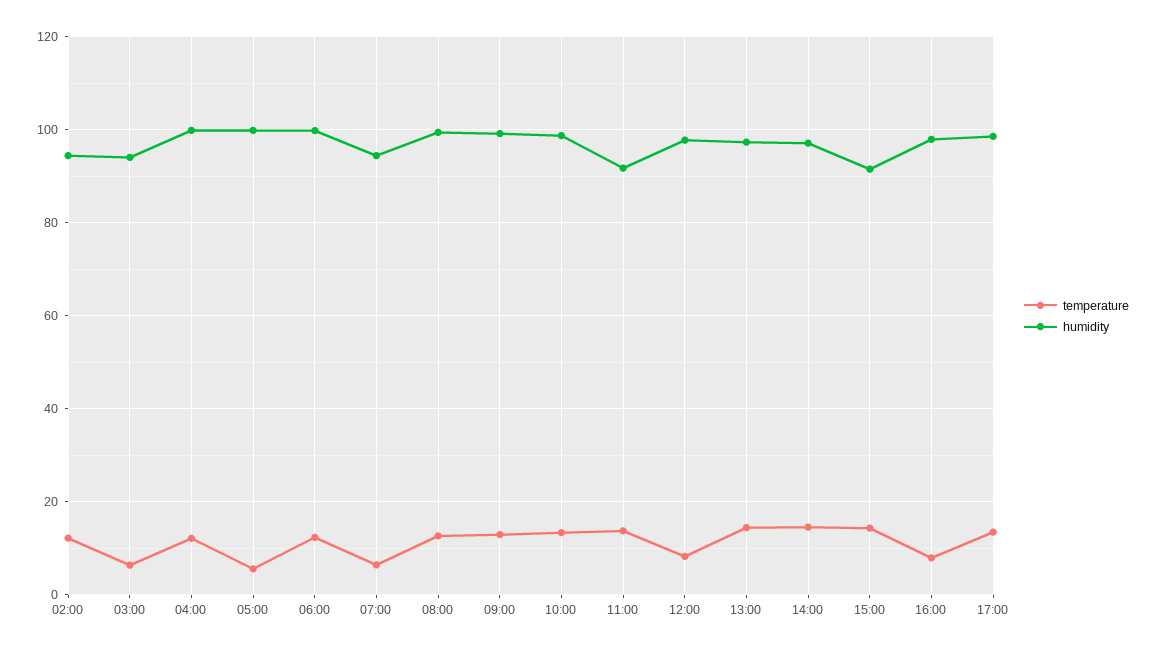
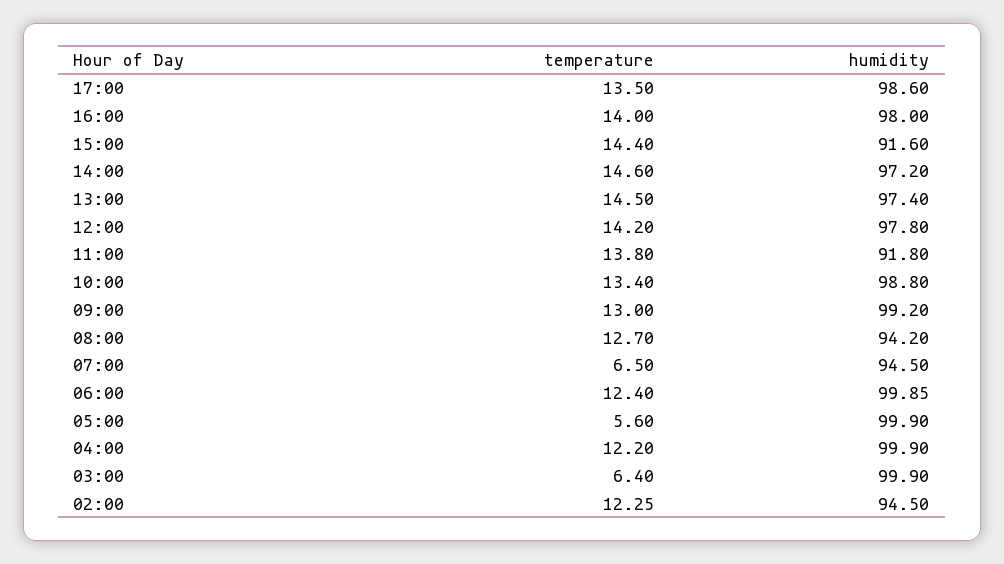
  {
    "temperature": {
      "02:00": 12.25,
      "03:00": 6.4,
      "04:00": 12.2,
      "05:00": 5.6,
      "06:00": 12.4,
      "07:00": 6.5,
      "08:00": 12.7,
      "09:00": 13,
      "10:00": 13.4,
      "11:00": 13.8,
-     "12:00": 8,
+     "12:00": 14.2,
      "13:00": 14.5,
      "14:00": 14.6,
      "15:00": 14.4,
-     "16:00": 8,
+     "16:00": 14,
      "17:00": 13.5
    },
    "humidity": {
      "02:00": 94.5,
-     "03:00": 94,
+     "03:00": 99.9,
      "04:00": 99.9,
      "05:00": 99.9,
      "06:00": 99.85,
      "07:00": 94.5,
-     "08:00": 100,
+     "08:00": 94.2,
      "09:00": 99.2,
      "10:00": 98.8,
      "11:00": 91.8,
      "12:00": 97.8,
      "13:00": 97.4,
      "14:00": 97.2,
      "15:00": 91.6,
      "16:00": 98,
      "17:00": 98.6
    }
  }

